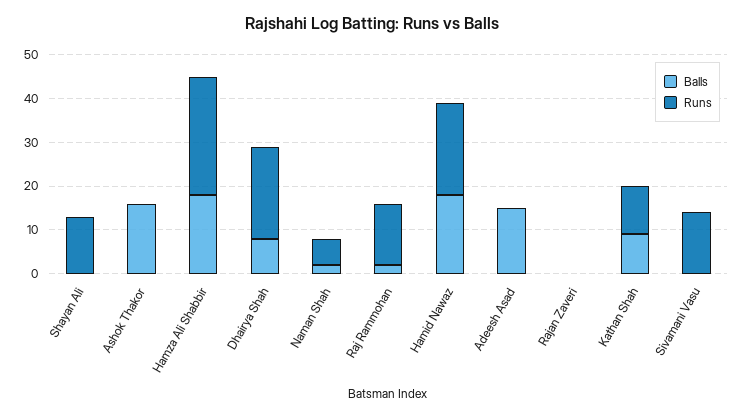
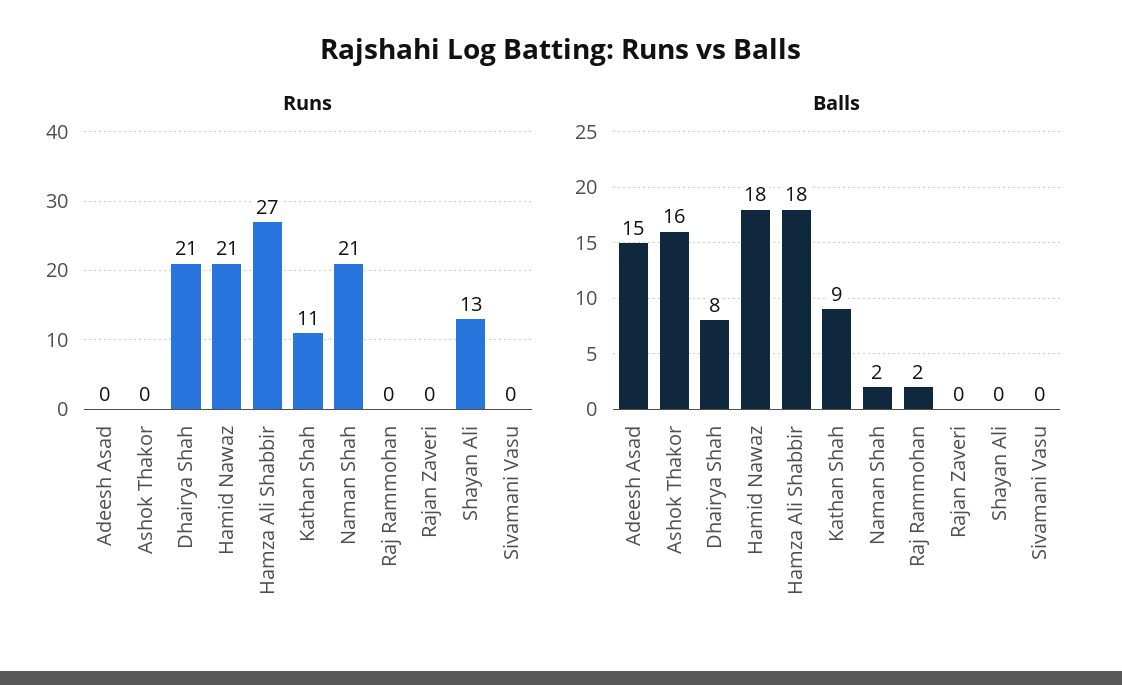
  {
    "Balls": {
      "Shayan Ali": 0,
      "Ashok Thakor": 16,
      "Hamza Ali Shabbir": 18,
      "Dhairya Shah": 8,
      "Naman Shah": 2,
      "Raj Rammohan": 2,
      "Hamid Nawaz": 18,
      "Adeesh Asad": 15,
      "Rajan Zaveri": 0,
      "Kathan Shah": 9,
      "Sivamani Vasu": 0
    },
    "Runs": {
      "Shayan Ali": 13,
      "Ashok Thakor": 0,
      "Hamza Ali Shabbir": 27,
      "Dhairya Shah": 21,
-     "Naman Shah": 5,
+     "Naman Shah": 21,
-     "Raj Rammohan": 15,
+     "Raj Rammohan": 0,
      "Hamid Nawaz": 21,
      "Adeesh Asad": 0,
      "Rajan Zaveri": 0,
      "Kathan Shah": 11,
-     "Sivamani Vasu": 15
+     "Sivamani Vasu": 0
    }
  }

